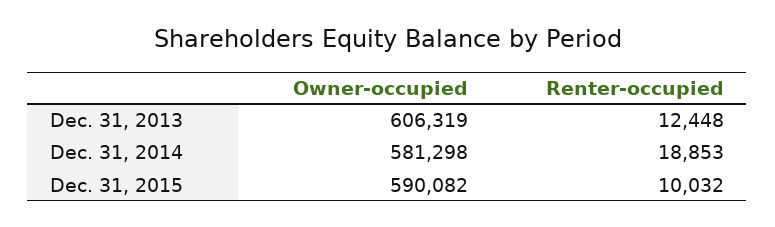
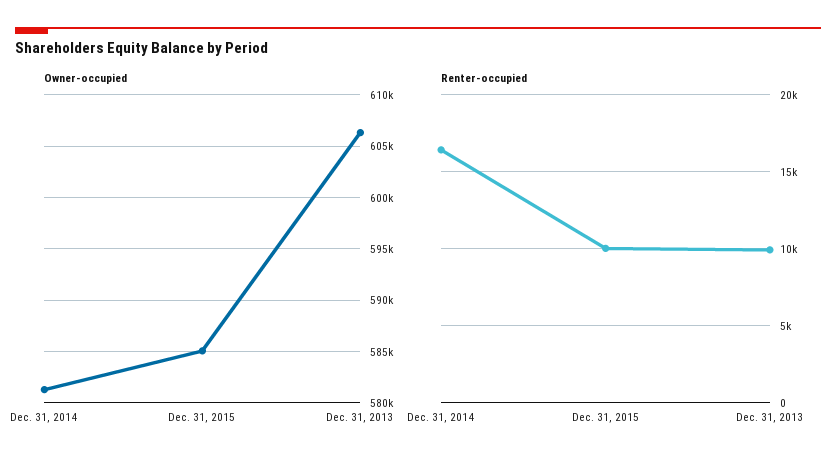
  {
    "Owner-occupied": {
      "Dec. 31, 2013": 606319,
      "Dec. 31, 2014": 581298,
-     "Dec. 31, 2015": 590082
+     "Dec. 31, 2015": 585000
    },
    "Renter-occupied": {
-     "Dec. 31, 2013": 12448,
+     "Dec. 31, 2013": 10000,
-     "Dec. 31, 2014": 18853,
+     "Dec. 31, 2014": 16500,
      "Dec. 31, 2015": 10032
    }
  }

